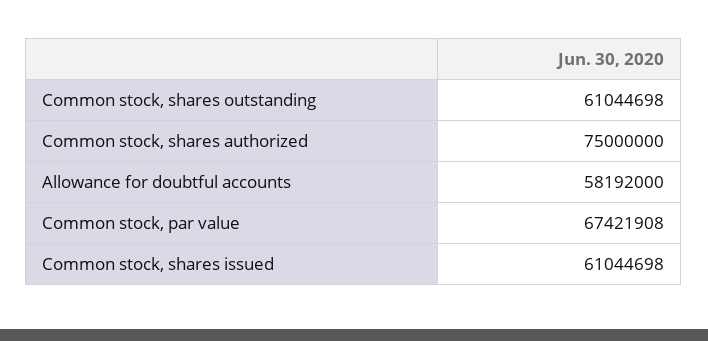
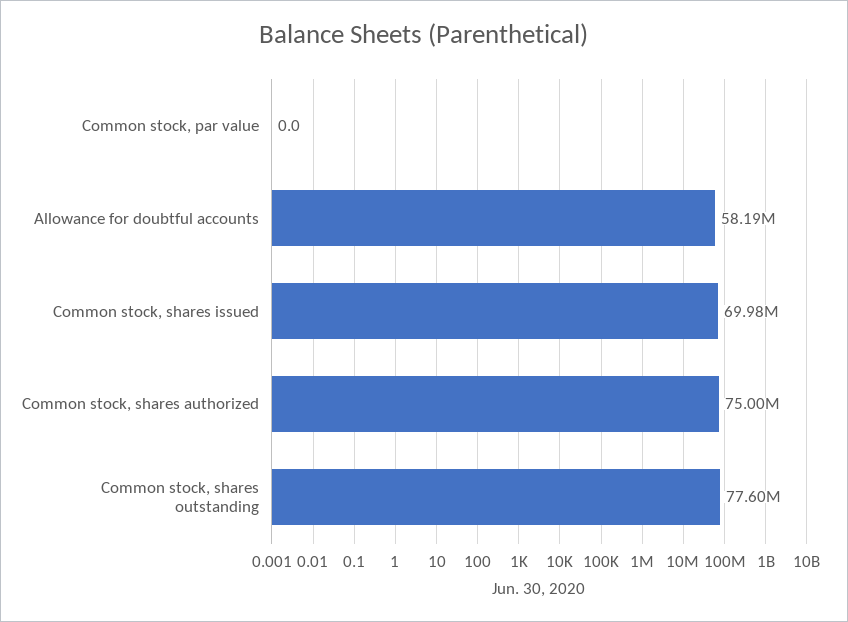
  {
-   "Common stock, shares outstanding": 61044698,
+   "Common stock, shares outstanding": 77600000,
    "Common stock, shares authorized": 75000000,
    "Allowance for doubtful accounts": 58192000,
-   "Common stock, par value": 67421908,
+   "Common stock, par value": 0,
-   "Common stock, shares issued": 61044698
+   "Common stock, shares issued": 69980000
  }

